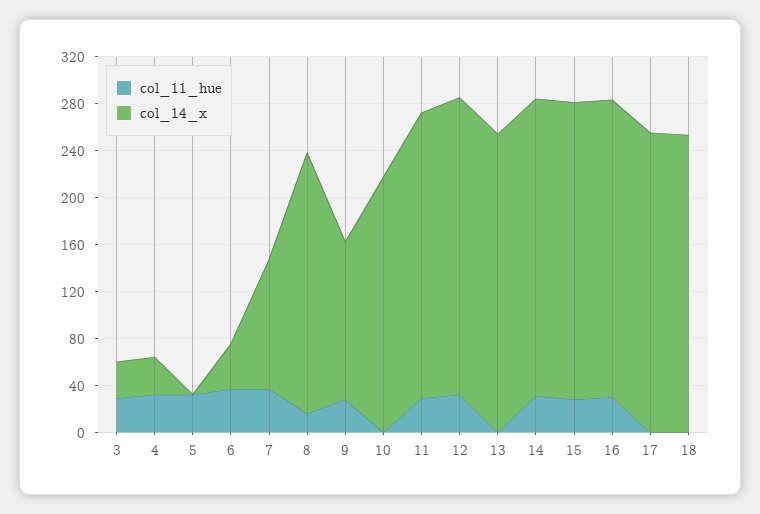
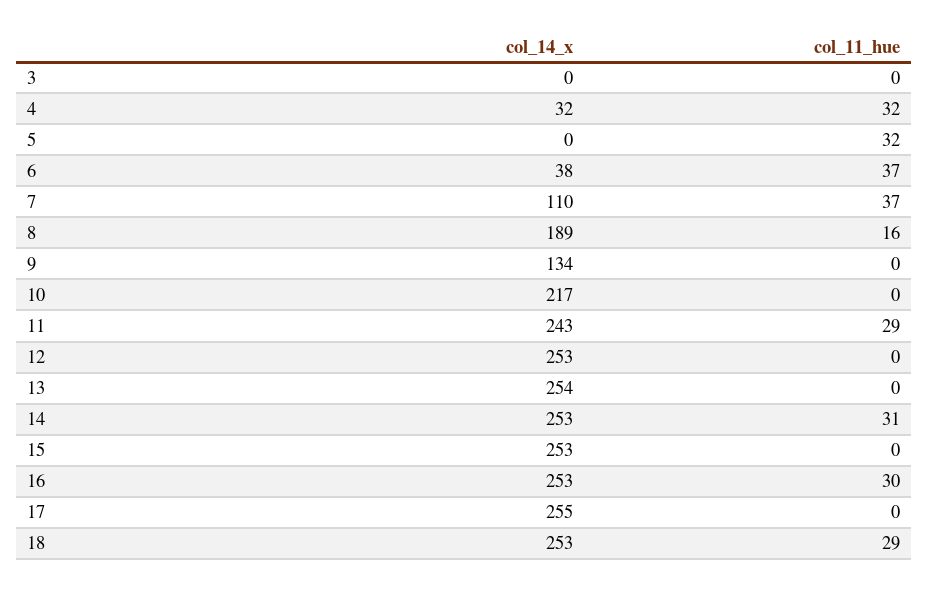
  {
    "col_11_hue": {
-     "3": 30,
+     "3": 0,
      "4": 32,
      "5": 32,
      "6": 37,
      "7": 37,
      "8": 16,
-     "9": 30,
+     "9": 0,
      "10": 0,
      "11": 29,
-     "12": 30,
+     "12": 0,
      "13": 0,
      "14": 31,
-     "15": 30,
+     "15": 0,
      "16": 30,
      "17": 0,
-     "18": 0
+     "18": 29
    },
    "col_14_x": {
-     "3": 30,
+     "3": 0,
      "4": 32,
      "5": 0,
      "6": 38,
      "7": 110,
-     "8": 220,
+     "8": 189,
      "9": 134,
      "10": 217,
      "11": 243,
      "12": 253,
      "13": 254,
      "14": 253,
      "15": 253,
      "16": 253,
      "17": 255,
      "18": 253
    }
  }

